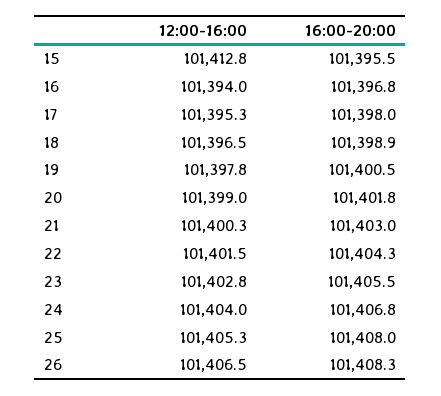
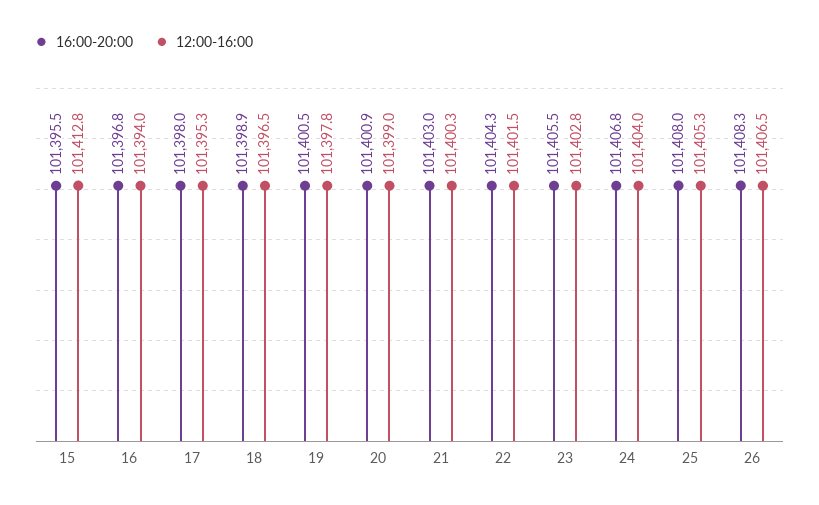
  {
    "12:00-16:00": {
      "15": 101412.8,
      "16": 101394,
      "17": 101395.3,
      "18": 101396.5,
      "19": 101397.8,
      "20": 101399,
      "21": 101400.3,
      "22": 101401.5,
      "23": 101402.8,
      "24": 101404,
      "25": 101405.3,
      "26": 101406.5
    },
    "16:00-20:00": {
      "15": 101395.5,
      "16": 101396.8,
      "17": 101398,
      "18": 101398.9,
      "19": 101400.5,
-     "20": 101401.8,
+     "20": 101400.9,
      "21": 101403,
      "22": 101404.3,
      "23": 101405.5,
      "24": 101406.8,
      "25": 101408,
      "26": 101408.3
    }
  }

